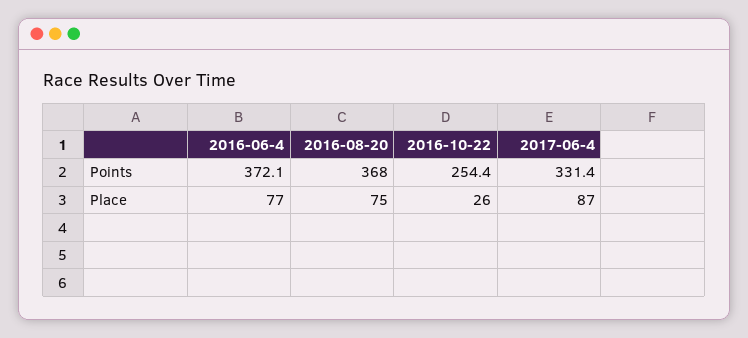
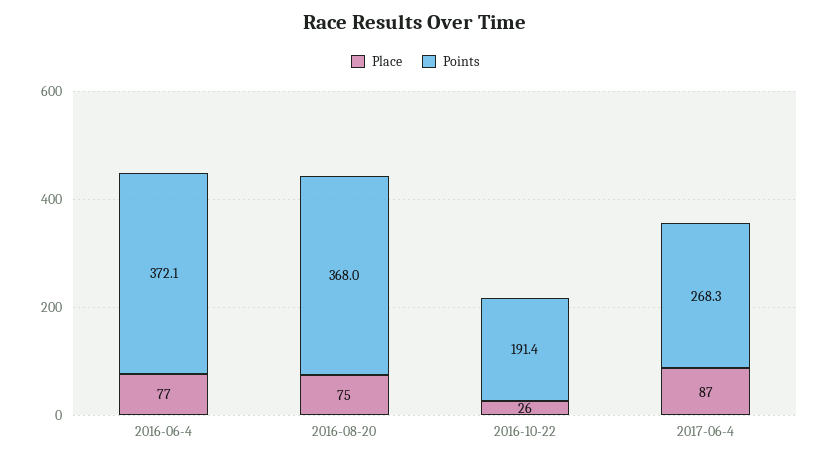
  {
    "Points": {
      "2016-06-4": 372.1,
      "2016-08-20": 368,
-     "2016-10-22": 254.4,
+     "2016-10-22": 191.4,
-     "2017-06-4": 331.4
+     "2017-06-4": 268.3
    },
    "Place": {
      "2016-06-4": 77,
      "2016-08-20": 75,
      "2016-10-22": 26,
      "2017-06-4": 87
    }
  }

